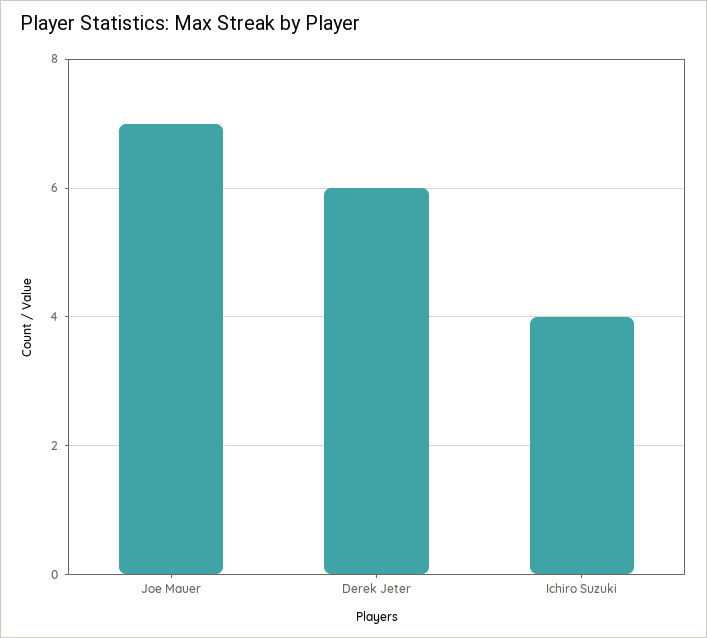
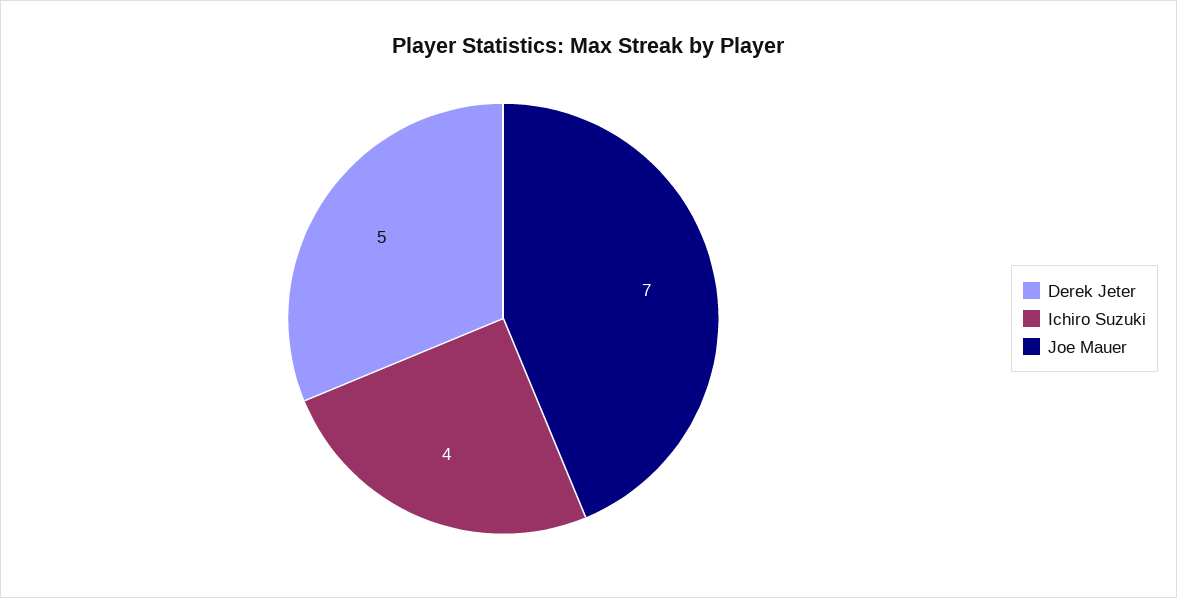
  {
    "Joe Mauer": 7,
-   "Derek Jeter": 6,
+   "Derek Jeter": 5,
    "Ichiro Suzuki": 4
  }

